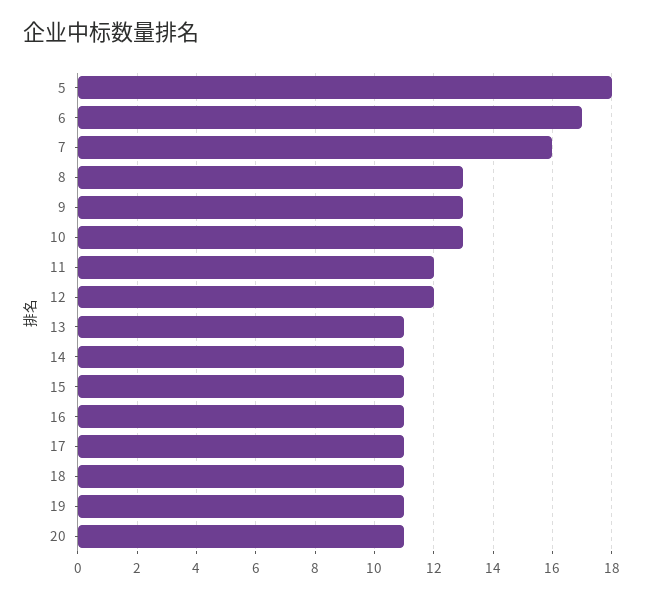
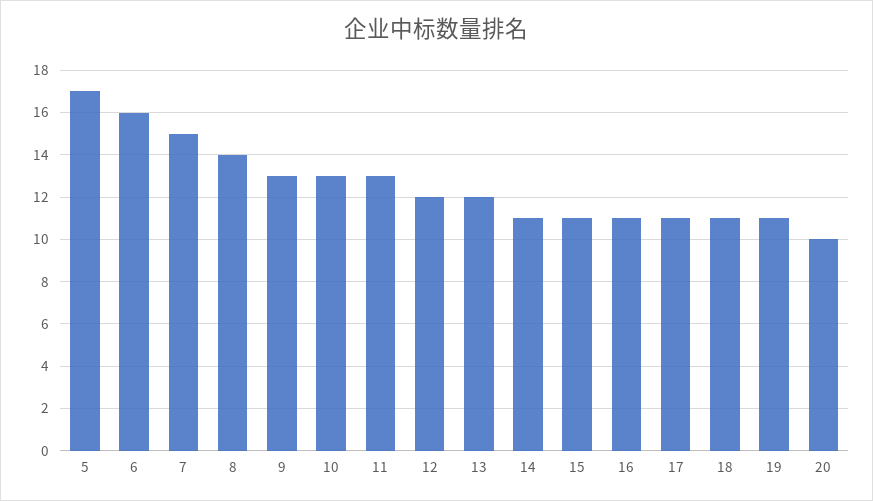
  {
-   "5": 18,
+   "5": 17,
-   "6": 17,
+   "6": 16,
-   "7": 16,
+   "7": 15,
-   "8": 13,
+   "8": 14,
    "9": 13,
    "10": 13,
-   "11": 12,
+   "11": 13,
    "12": 12,
-   "13": 11,
+   "13": 12,
    "14": 11,
    "15": 11,
    "16": 11,
    "17": 11,
    "18": 11,
    "19": 11,
-   "20": 11
+   "20": 10
  }

